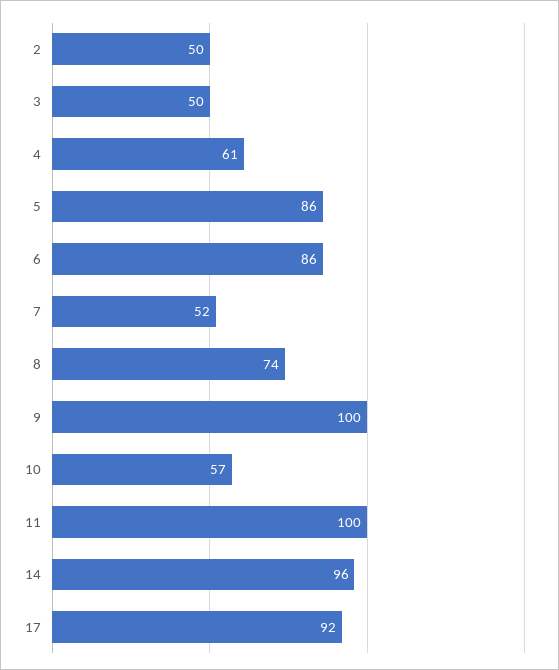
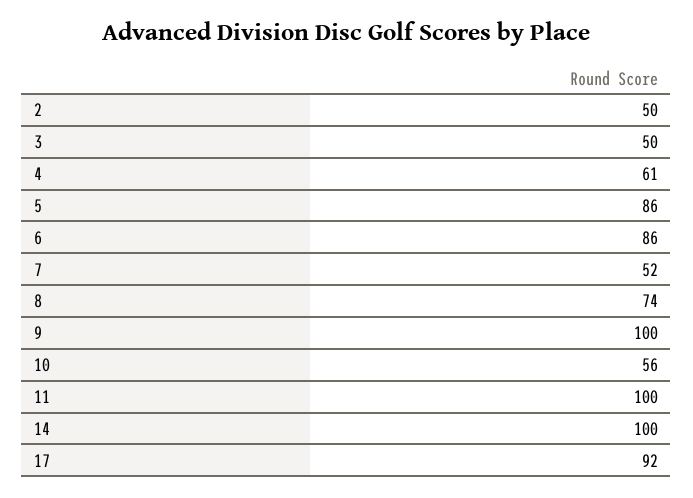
  {
    "2": 50,
    "3": 50,
    "4": 61,
    "5": 86,
    "6": 86,
    "7": 52,
    "8": 74,
    "9": 100,
-   "10": 57,
+   "10": 56,
    "11": 100,
-   "14": 96,
+   "14": 100,
    "17": 92
  }

